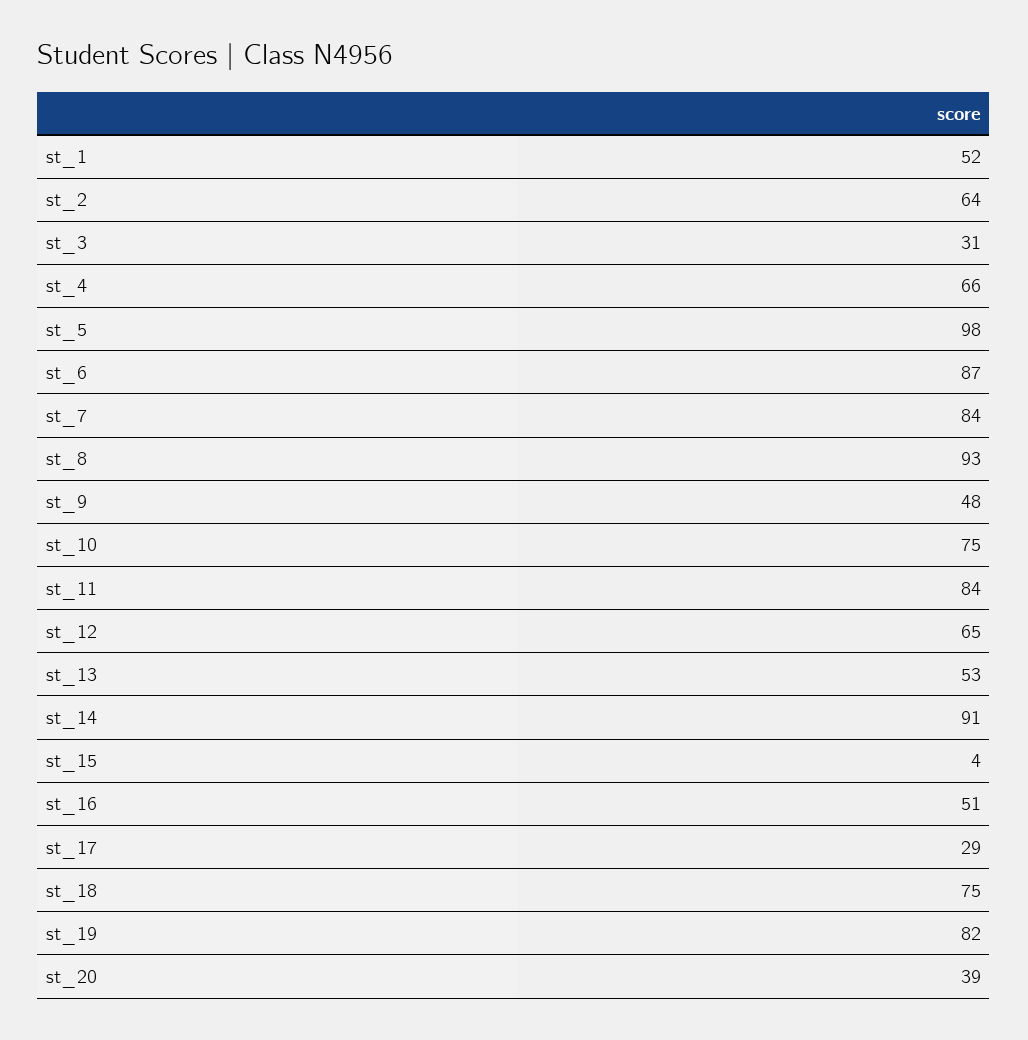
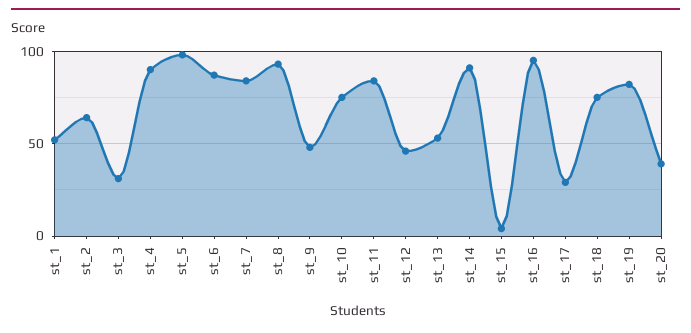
  {
    "st_1": 52,
    "st_2": 64,
    "st_3": 31,
-   "st_4": 66,
+   "st_4": 90,
    "st_5": 98,
    "st_6": 87,
    "st_7": 84,
    "st_8": 93,
    "st_9": 48,
    "st_10": 75,
    "st_11": 84,
-   "st_12": 65,
+   "st_12": 45,
    "st_13": 53,
    "st_14": 91,
    "st_15": 4,
-   "st_16": 51,
+   "st_16": 95,
    "st_17": 29,
    "st_18": 75,
    "st_19": 82,
    "st_20": 39
  }

